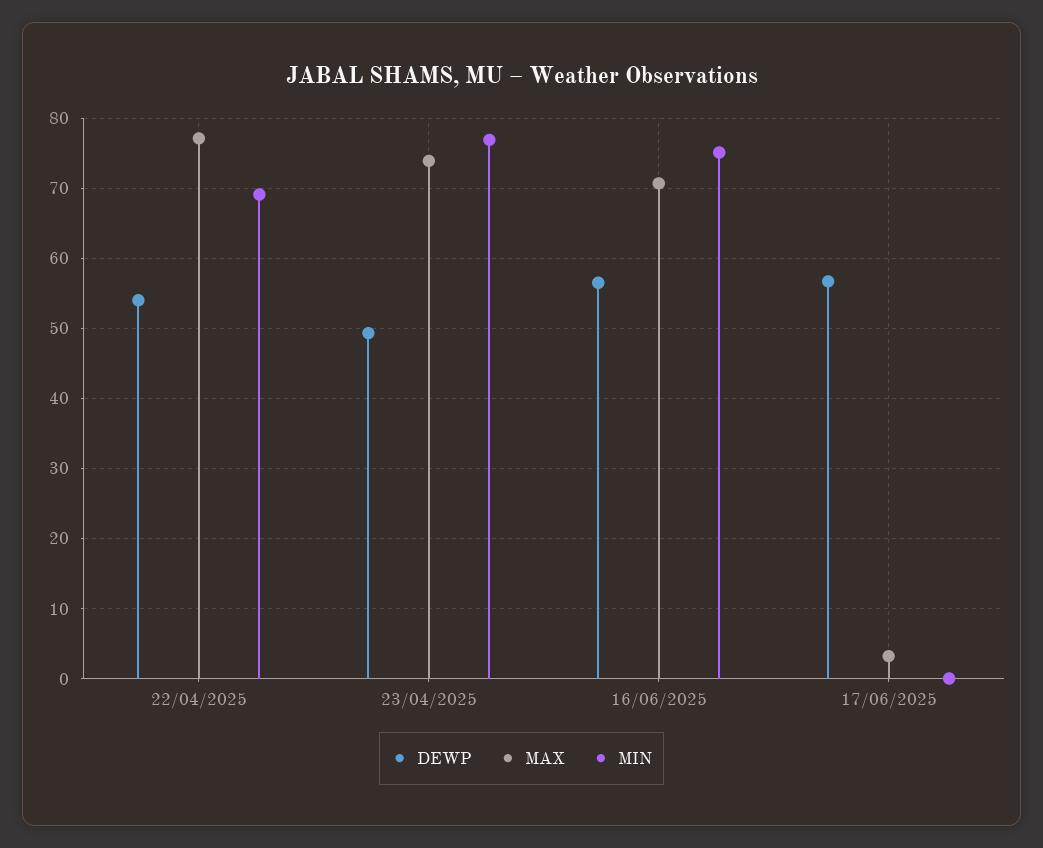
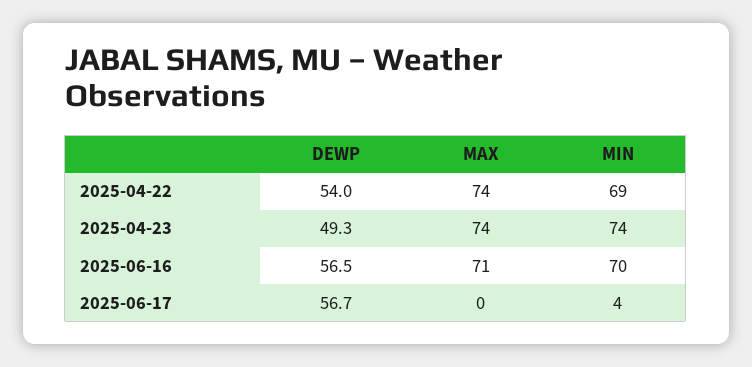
  {
    "DEWP": {
      "22/04/2025": 54,
      "23/04/2025": 49.3,
      "16/06/2025": 56.5,
      "17/06/2025": 56.7
    },
    "MAX": {
-     "22/04/2025": 77,
+     "22/04/2025": 74,
      "23/04/2025": 74,
      "16/06/2025": 71,
-     "17/06/2025": 3
+     "17/06/2025": 0
    },
    "MIN": {
      "22/04/2025": 69,
-     "23/04/2025": 77,
+     "23/04/2025": 74,
-     "16/06/2025": 75,
+     "16/06/2025": 70,
-     "17/06/2025": 0
+     "17/06/2025": 4
    }
  }

